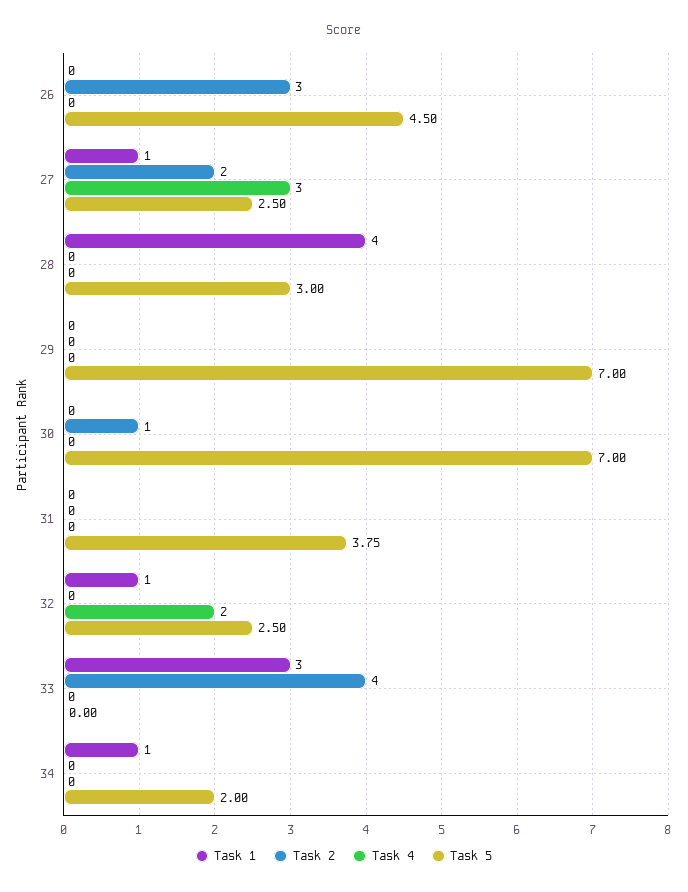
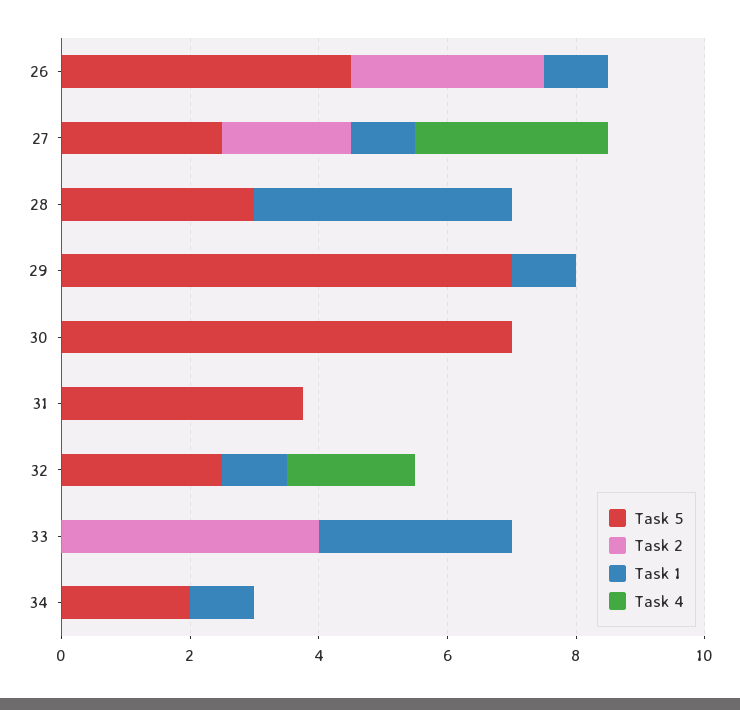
  {
    "Task 1": {
-     "26": 0,
+     "26": 1,
      "27": 1,
      "28": 4,
-     "29": 0,
+     "29": 1,
      "30": 0,
      "31": 0,
      "32": 1,
      "33": 3,
      "34": 1
    },
    "Task 2": {
      "26": 3,
      "27": 2,
      "28": 0,
      "29": 0,
-     "30": 1,
+     "30": 0,
      "31": 0,
      "32": 0,
      "33": 4,
      "34": 0
    },
    "Task 4": {
      "26": 0,
      "27": 3,
      "28": 0,
      "29": 0,
      "30": 0,
      "31": 0,
      "32": 2,
      "33": 0,
      "34": 0
    },
    "Task 5": {
      "26": 4.5,
      "27": 2.5,
      "28": 3,
      "29": 7,
      "30": 7,
      "31": 3.75,
      "32": 2.5,
      "33": 0,
      "34": 2
    }
  }

